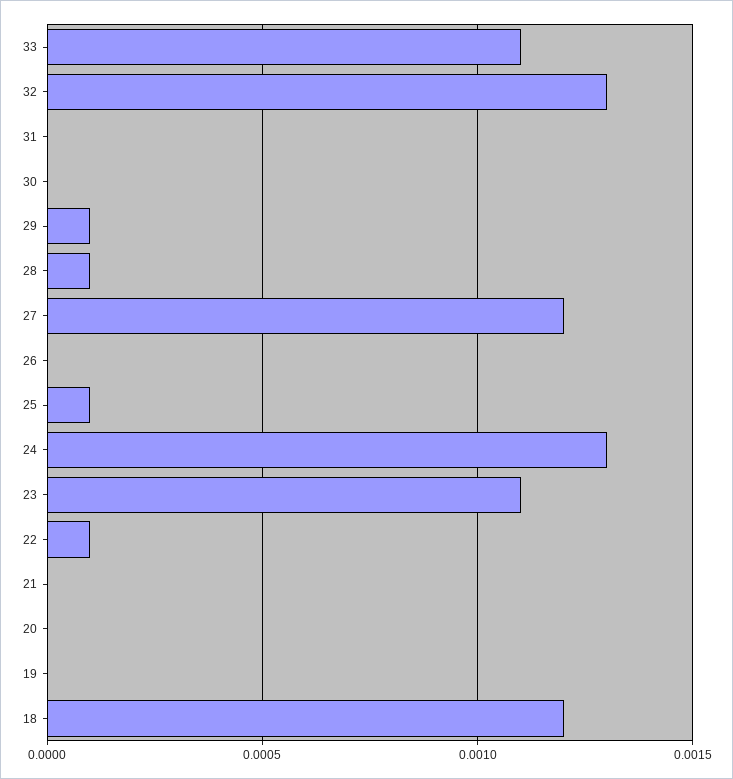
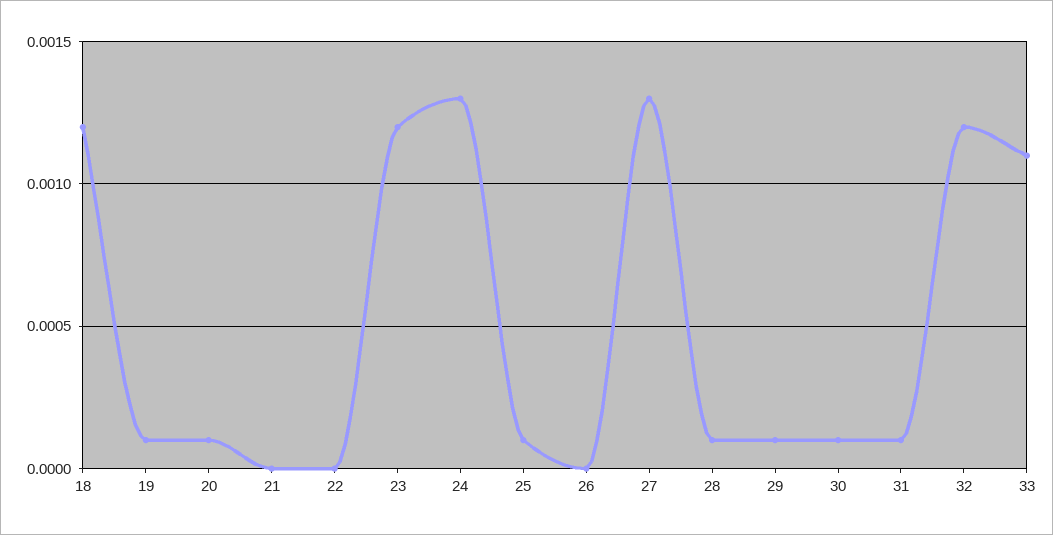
  {
    "33": 0.0011,
-   "32": 0.0013,
+   "32": 0.0012,
-   "31": 0,
+   "31": 0.0001,
-   "30": 0,
+   "30": 0.0001,
    "29": 0.0001,
    "28": 0.0001,
-   "27": 0.0012,
+   "27": 0.0013,
    "26": 0,
    "25": 0.0001,
    "24": 0.0013,
-   "23": 0.0011,
+   "23": 0.0012,
-   "22": 0.0001,
+   "22": 0,
    "21": 0,
-   "20": 0,
+   "20": 0.0001,
-   "19": 0,
+   "19": 0.0001,
    "18": 0.0012
  }

